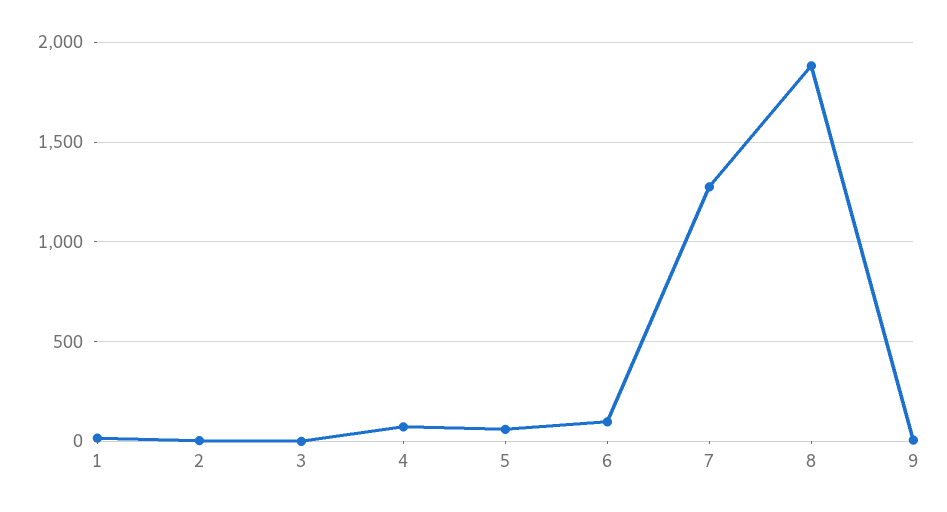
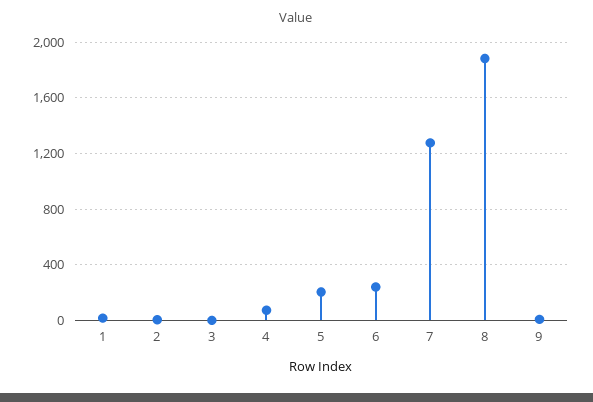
  {
    "1": 0,
    "2": 0,
    "3": 0,
    "4": 50,
-   "5": 50,
+   "5": 200,
-   "6": 100,
+   "6": 250,
    "7": 1300,
    "8": 1900,
    "9": 0
  }

